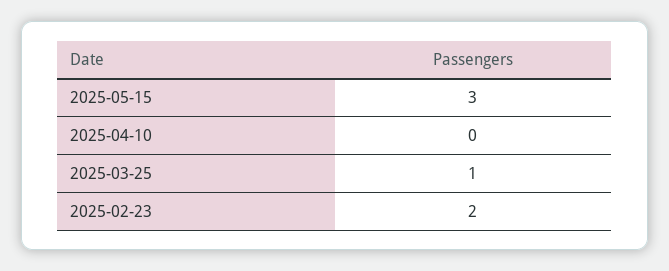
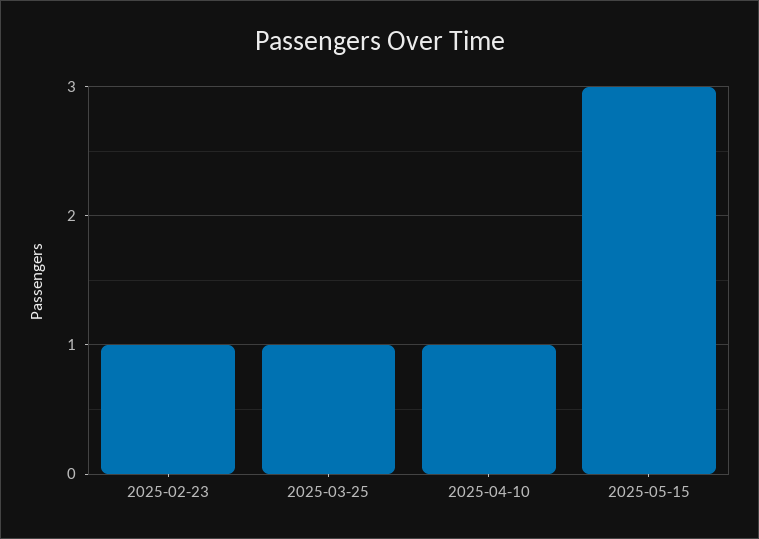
  {
    "2025-05-15": 3,
-   "2025-04-10": 0,
+   "2025-04-10": 1,
    "2025-03-25": 1,
-   "2025-02-23": 2
+   "2025-02-23": 1
  }

